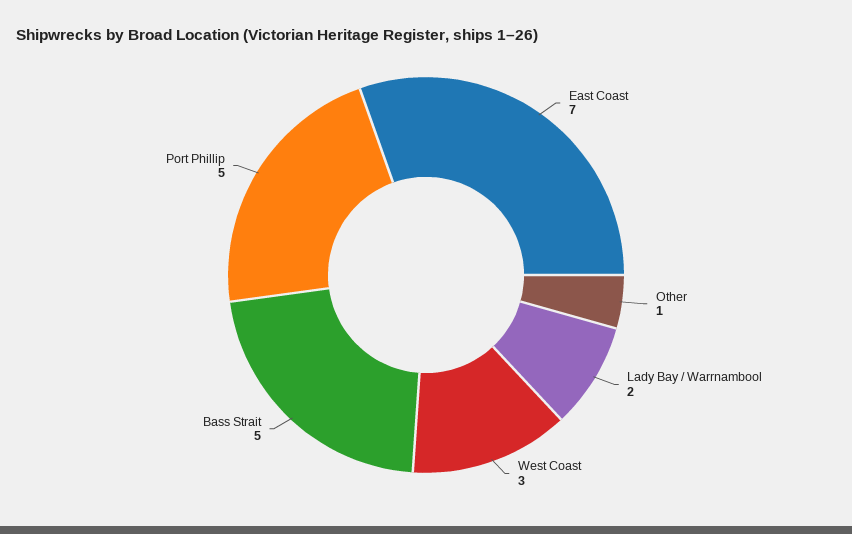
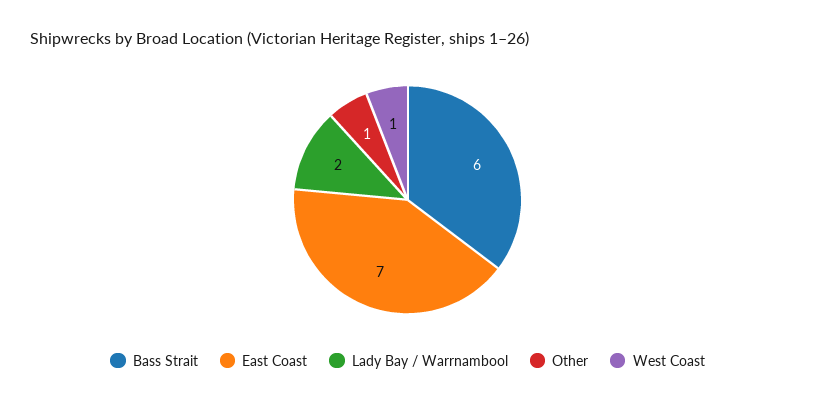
  {
    "East Coast": 7,
    "Other": 1,
    "Lady Bay / Warrnambool": 2,
-   "West Coast": 3,
+   "West Coast": 1,
-   "Bass Strait": 5,
+   "Bass Strait": 6
-   "Port Phillip": 5
  }

